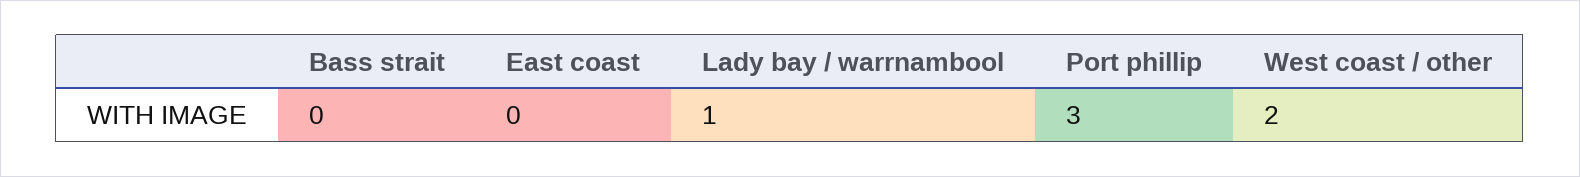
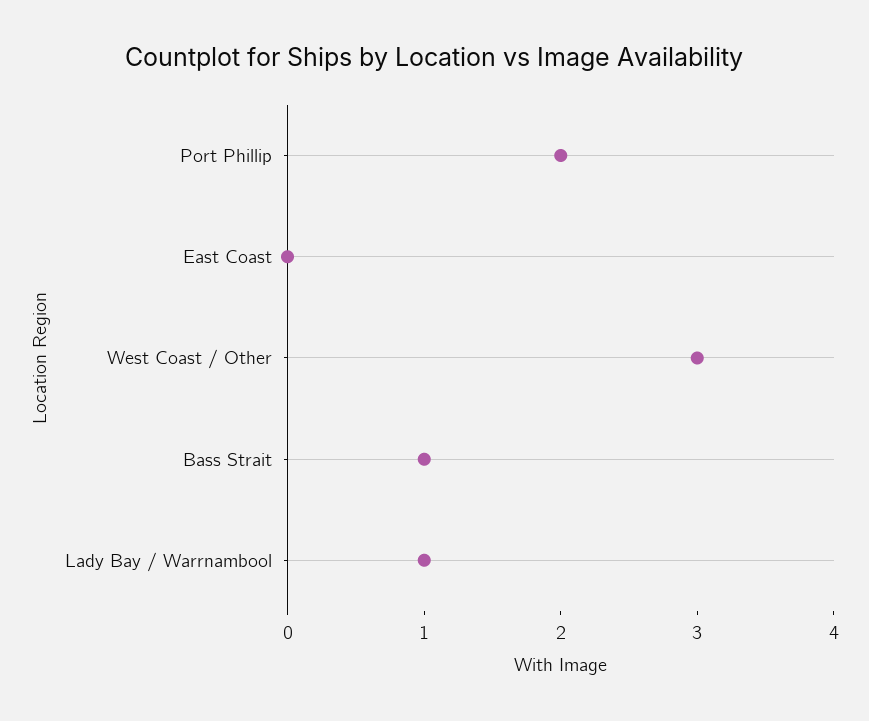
  {
-   "Bass strait": 0,
+   "Bass strait": 1,
    "East coast": 0,
    "Lady bay / warrnambool": 1,
-   "Port phillip": 3,
+   "Port phillip": 2,
-   "West coast / other": 2
+   "West coast / other": 3
  }

